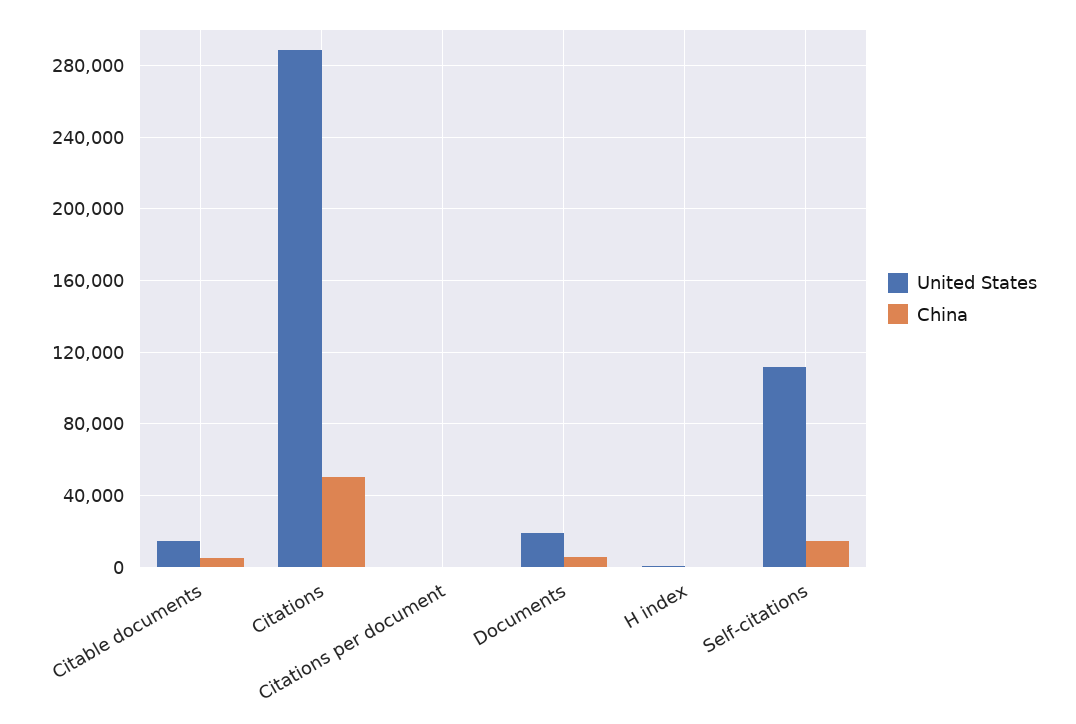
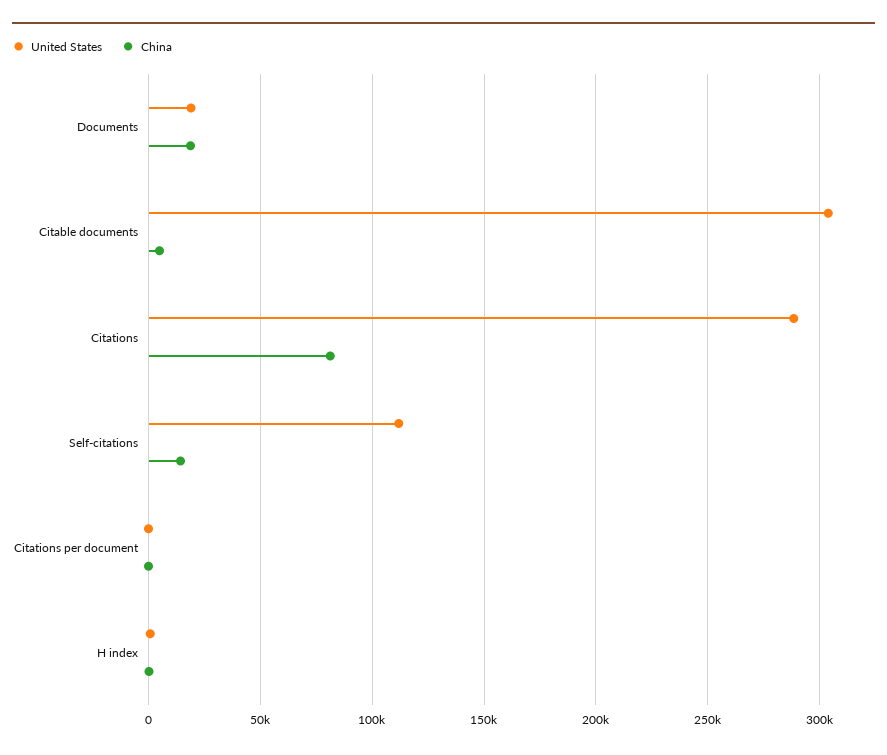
  {
    "United States": {
-     "Citable documents": 15000,
+     "Citable documents": 305000,
      "Citations": 290000,
      "Citations per document": 0,
      "Documents": 20000,
      "H index": 0,
      "Self-citations": 110000
    },
    "China": {
      "Citable documents": 5000,
-     "Citations": 50000,
+     "Citations": 80000,
      "Citations per document": 0,
-     "Documents": 5000,
+     "Documents": 20000,
      "H index": 0,
      "Self-citations": 15000
    }
  }

